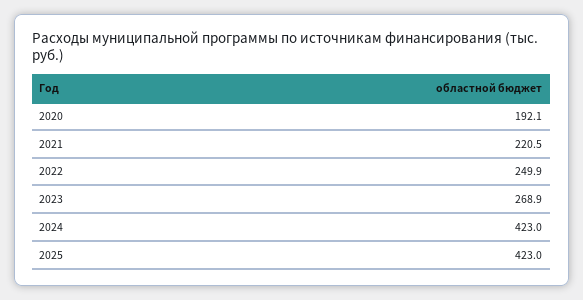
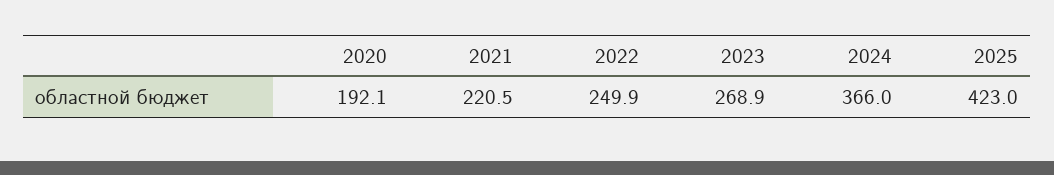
  {
    "2020": 192.1,
    "2021": 220.5,
    "2022": 249.9,
    "2023": 268.9,
-   "2024": 423,
+   "2024": 366,
    "2025": 423
  }

